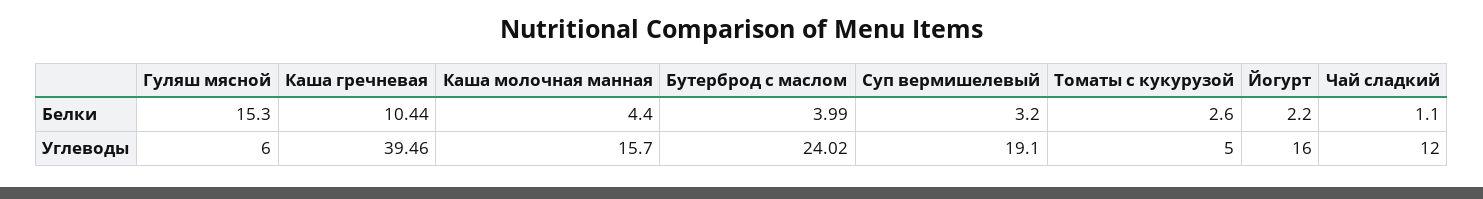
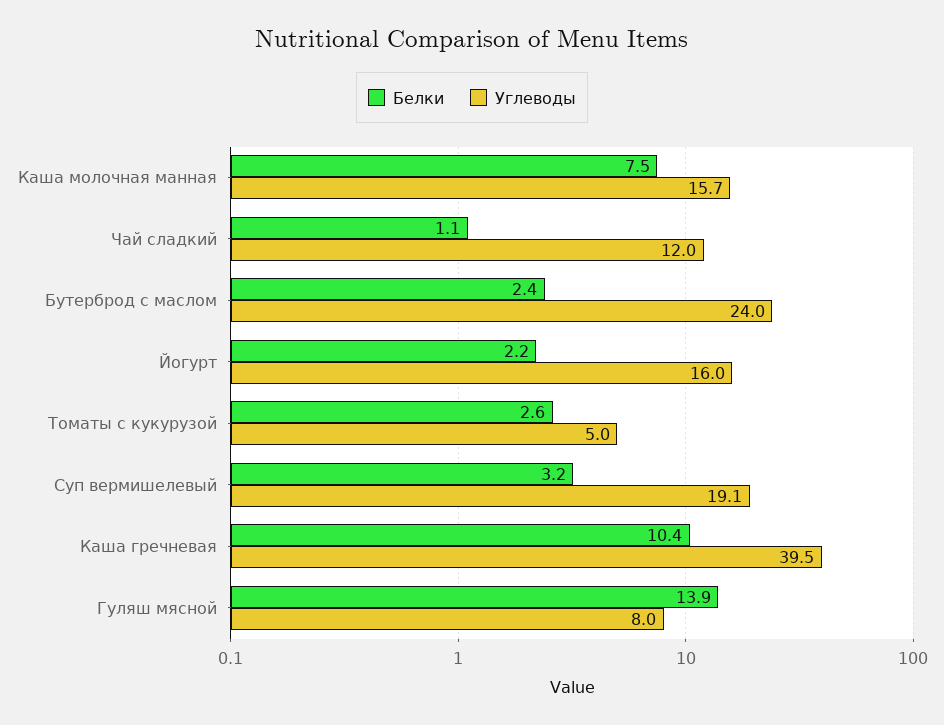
  {
    "Белки": {
-     "Гуляш мясной": 15.3,
+     "Гуляш мясной": 13.9,
      "Каша гречневая": 10.44,
-     "Каша молочная манная": 4.4,
+     "Каша молочная манная": 7.5,
-     "Бутерброд с маслом": 3.99,
+     "Бутерброд с маслом": 2.4,
      "Суп вермишелевый": 3.2,
      "Томаты с кукурузой": 2.6,
      "Йогурт": 2.2,
      "Чай сладкий": 1.1
    },
    "Углеводы": {
-     "Гуляш мясной": 6,
+     "Гуляш мясной": 8,
      "Каша гречневая": 39.46,
      "Каша молочная манная": 15.7,
      "Бутерброд с маслом": 24.02,
      "Суп вермишелевый": 19.1,
      "Томаты с кукурузой": 5,
      "Йогурт": 16,
      "Чай сладкий": 12
    }
  }

